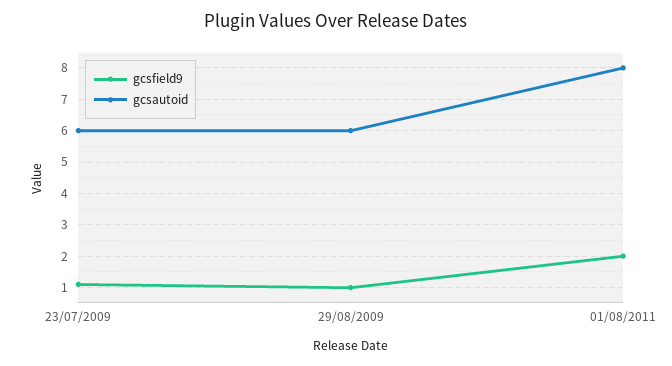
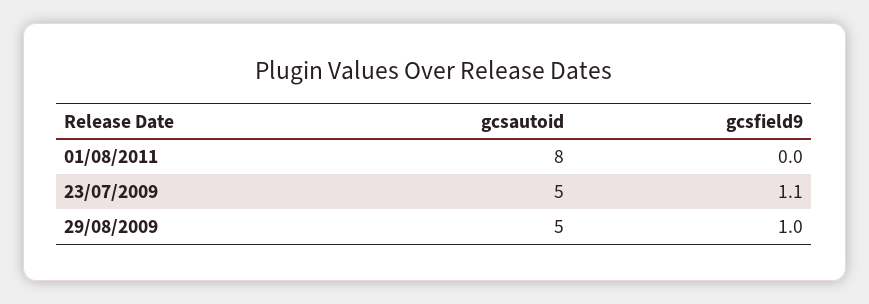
  {
    "gcsfield9": {
      "23/07/2009": 1.1,
      "29/08/2009": 1,
-     "01/08/2011": 2
+     "01/08/2011": 0
    },
    "gcsautoid": {
-     "23/07/2009": 6,
+     "23/07/2009": 5,
-     "29/08/2009": 6,
+     "29/08/2009": 5,
      "01/08/2011": 8
    }
  }

